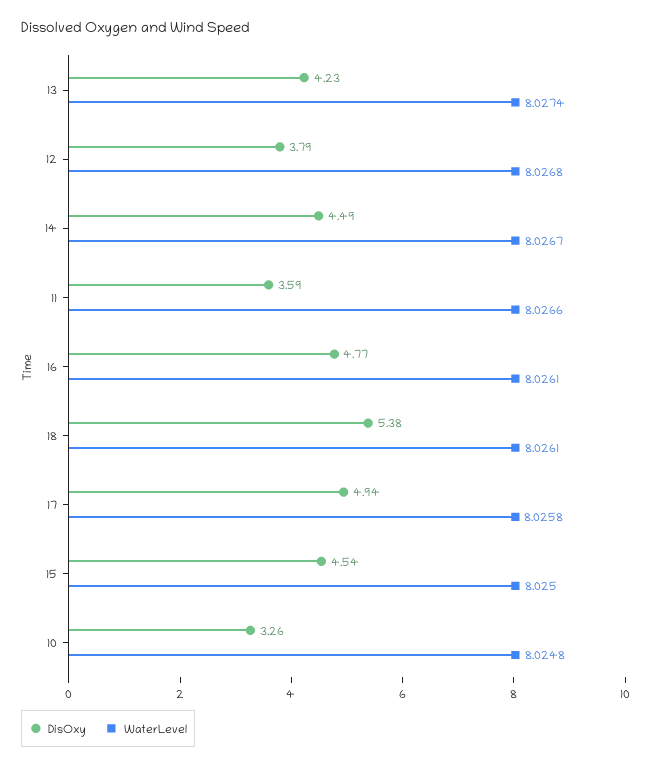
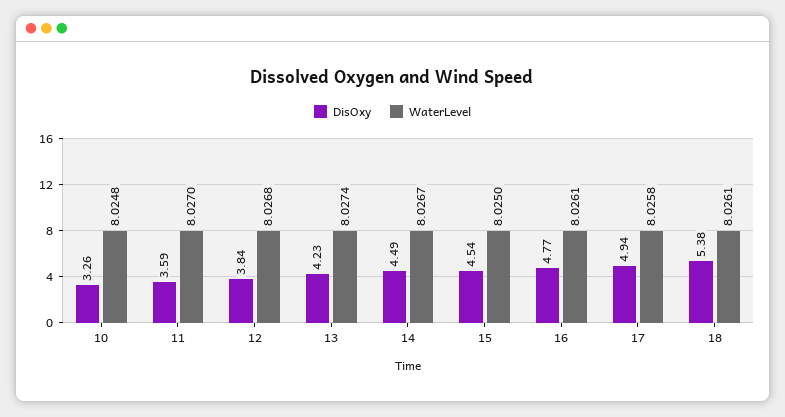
  {
    "DisOxy": {
      "13": 4.23,
-     "12": 3.79,
+     "12": 3.84,
      "14": 4.49,
      "11": 3.59,
      "16": 4.77,
      "18": 5.38,
      "17": 4.94,
      "15": 4.54,
      "10": 3.26
    },
    "WaterLevel": {
      "13": 8.0274,
      "12": 8.0268,
      "14": 8.0267,
-     "11": 8.0266,
+     "11": 8.027,
      "16": 8.0261,
      "18": 8.0261,
      "17": 8.0258,
      "15": 8.025,
      "10": 8.0248
    }
  }

